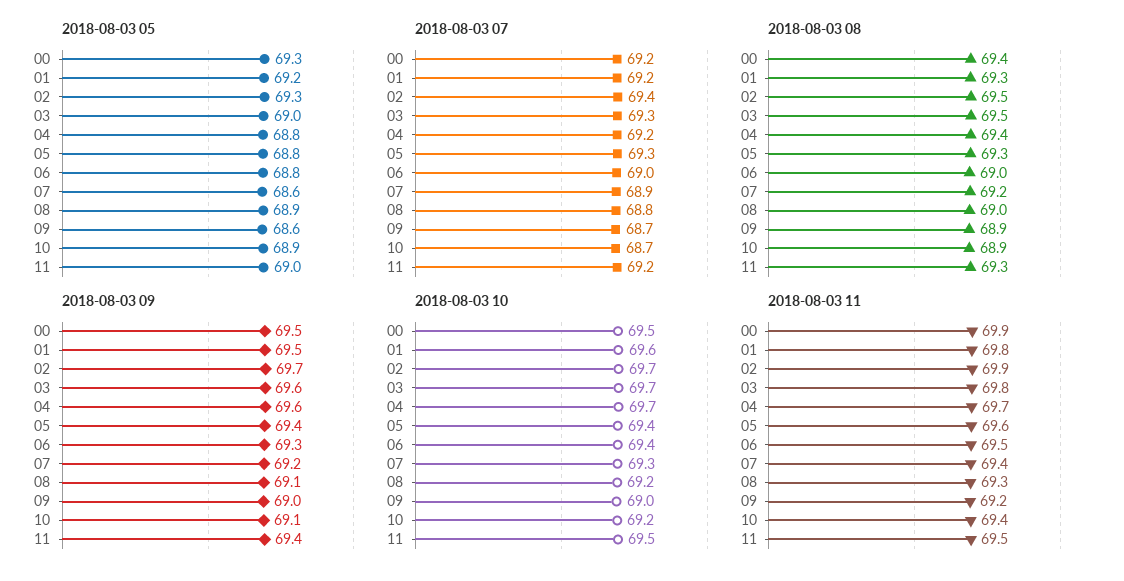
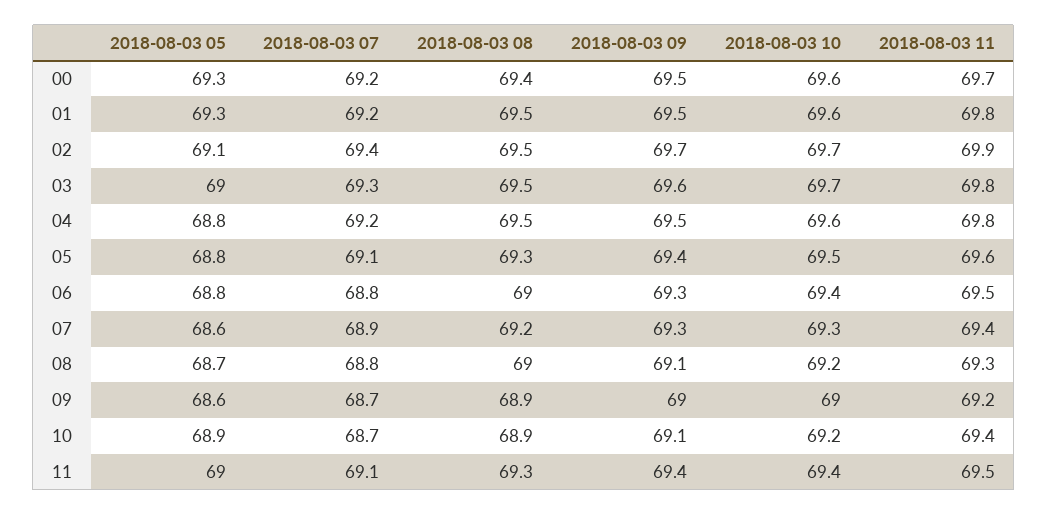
  {
    "2018-08-03 05": {
      "00": 69.3,
-     "01": 69.2,
+     "01": 69.3,
-     "02": 69.3,
+     "02": 69.1,
      "03": 69,
      "04": 68.8,
      "05": 68.8,
      "06": 68.8,
      "07": 68.6,
-     "08": 68.9,
+     "08": 68.7,
      "09": 68.6,
      "10": 68.9,
      "11": 69
    },
    "2018-08-03 07": {
      "00": 69.2,
      "01": 69.2,
      "02": 69.4,
      "03": 69.3,
      "04": 69.2,
-     "05": 69.3,
+     "05": 69.1,
-     "06": 69,
+     "06": 68.8,
      "07": 68.9,
      "08": 68.8,
      "09": 68.7,
      "10": 68.7,
-     "11": 69.2
+     "11": 69.1
    },
    "2018-08-03 08": {
      "00": 69.4,
-     "01": 69.3,
+     "01": 69.5,
      "02": 69.5,
      "03": 69.5,
-     "04": 69.4,
+     "04": 69.5,
      "05": 69.3,
      "06": 69,
      "07": 69.2,
      "08": 69,
      "09": 68.9,
      "10": 68.9,
      "11": 69.3
    },
    "2018-08-03 09": {
      "00": 69.5,
      "01": 69.5,
      "02": 69.7,
      "03": 69.6,
-     "04": 69.6,
+     "04": 69.5,
      "05": 69.4,
      "06": 69.3,
-     "07": 69.2,
+     "07": 69.3,
      "08": 69.1,
      "09": 69,
      "10": 69.1,
      "11": 69.4
    },
    "2018-08-03 10": {
-     "00": 69.5,
+     "00": 69.6,
      "01": 69.6,
      "02": 69.7,
      "03": 69.7,
-     "04": 69.7,
+     "04": 69.6,
-     "05": 69.4,
+     "05": 69.5,
      "06": 69.4,
      "07": 69.3,
      "08": 69.2,
      "09": 69,
      "10": 69.2,
-     "11": 69.5
+     "11": 69.4
    },
    "2018-08-03 11": {
-     "00": 69.9,
+     "00": 69.7,
      "01": 69.8,
      "02": 69.9,
      "03": 69.8,
-     "04": 69.7,
+     "04": 69.8,
      "05": 69.6,
      "06": 69.5,
      "07": 69.4,
      "08": 69.3,
      "09": 69.2,
      "10": 69.4,
      "11": 69.5
    }
  }

